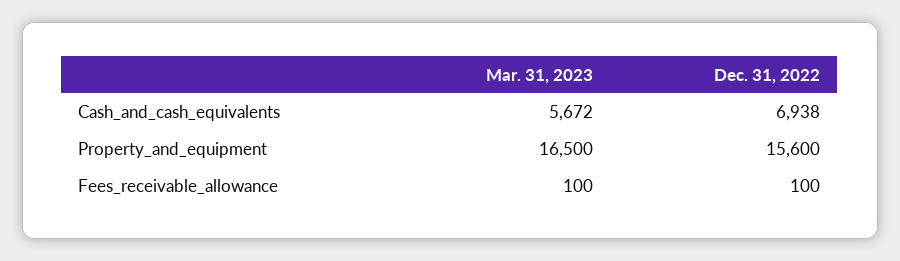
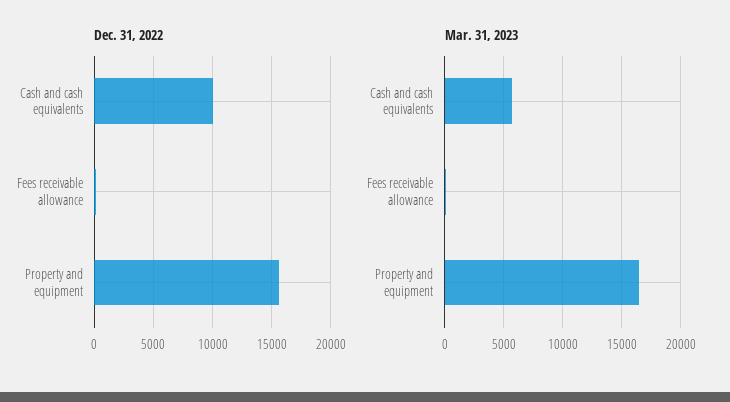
  {
    "Mar. 31, 2023": {
      "Cash_and_cash_equivalents": 5672,
      "Property_and_equipment": 16500,
      "Fees_receivable_allowance": 100
    },
    "Dec. 31, 2022": {
-     "Cash_and_cash_equivalents": 6938,
+     "Cash_and_cash_equivalents": 10000,
      "Property_and_equipment": 15600,
      "Fees_receivable_allowance": 100
    }
  }

